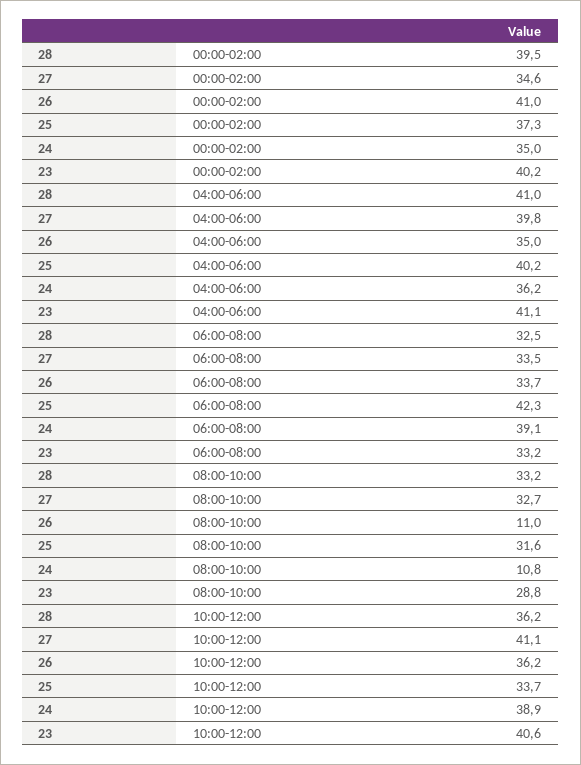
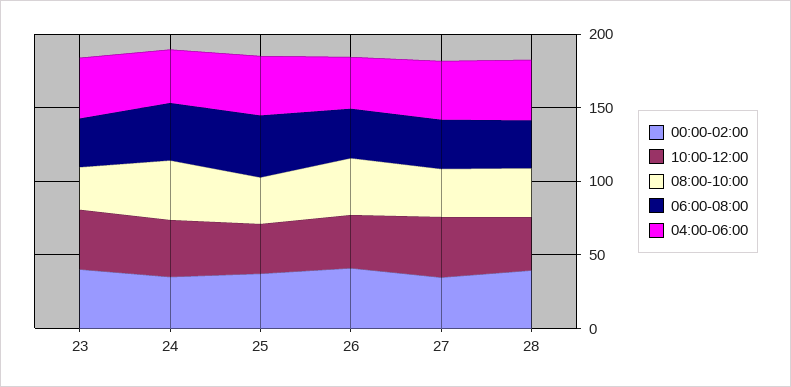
  {
    "00:00-02:00": {
      "28": 39.5,
      "27": 34.6,
      "26": 41,
      "25": 37.3,
      "24": 35,
      "23": 40.2
    },
    "04:00-06:00": {
      "28": 41,
      "27": 39.8,
      "26": 35,
      "25": 40.2,
      "24": 36.2,
      "23": 41.1
    },
    "06:00-08:00": {
      "28": 32.5,
      "27": 33.5,
      "26": 33.7,
      "25": 42.3,
      "24": 39.1,
      "23": 33.2
    },
    "08:00-10:00": {
      "28": 33.2,
      "27": 32.7,
-     "26": 11,
+     "26": 40,
      "25": 31.6,
-     "24": 10.8,
+     "24": 40,
      "23": 28.8
    },
    "10:00-12:00": {
      "28": 36.2,
      "27": 41.1,
      "26": 36.2,
      "25": 33.7,
      "24": 38.9,
      "23": 40.6
    }
  }

